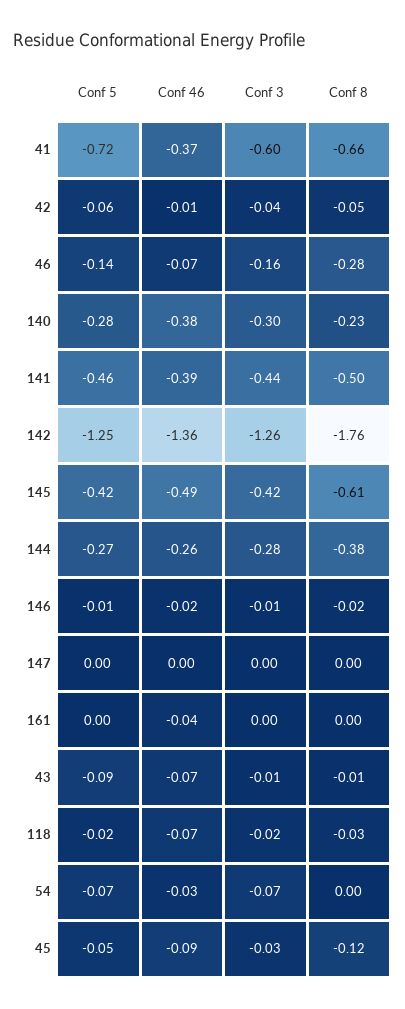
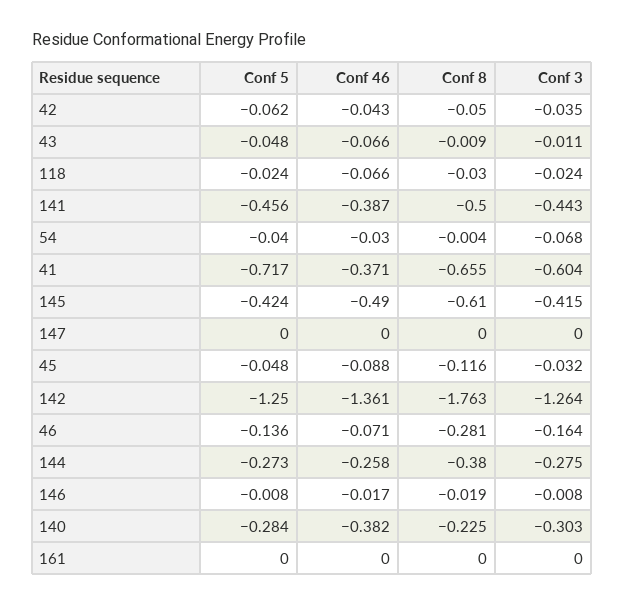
  {
    "Conf 5": {
      "41": -0.717,
      "42": -0.062,
      "46": -0.136,
      "140": -0.284,
      "141": -0.456,
      "142": -1.25,
      "145": -0.424,
      "144": -0.273,
      "146": -0.008,
      "147": 0,
      "161": 0,
-     "43": -0.09,
+     "43": -0.048,
      "118": -0.024,
-     "54": -0.07,
+     "54": -0.04,
      "45": -0.048
    },
    "Conf 46": {
      "41": -0.371,
-     "42": -0.01,
+     "42": -0.043,
      "46": -0.071,
      "140": -0.382,
      "141": -0.387,
      "142": -1.361,
      "145": -0.49,
      "144": -0.258,
      "146": -0.017,
      "147": 0,
-     "161": -0.04,
+     "161": 0,
      "43": -0.066,
      "118": -0.066,
      "54": -0.03,
      "45": -0.088
    },
    "Conf 3": {
      "41": -0.604,
      "42": -0.035,
      "46": -0.164,
      "140": -0.303,
      "141": -0.443,
      "142": -1.264,
      "145": -0.415,
      "144": -0.275,
      "146": -0.008,
      "147": 0,
      "161": 0,
      "43": -0.011,
      "118": -0.024,
      "54": -0.068,
      "45": -0.032
    },
    "Conf 8": {
      "41": -0.655,
      "42": -0.05,
      "46": -0.281,
      "140": -0.225,
      "141": -0.5,
      "142": -1.763,
      "145": -0.61,
      "144": -0.38,
      "146": -0.019,
      "147": 0,
      "161": 0,
      "43": -0.009,
      "118": -0.03,
      "54": -0.004,
      "45": -0.116
    }
  }

